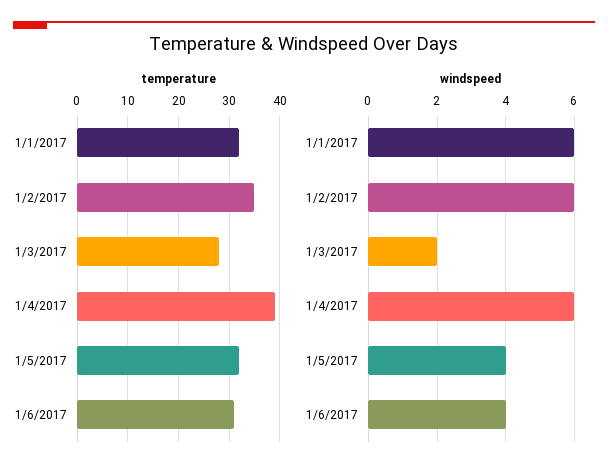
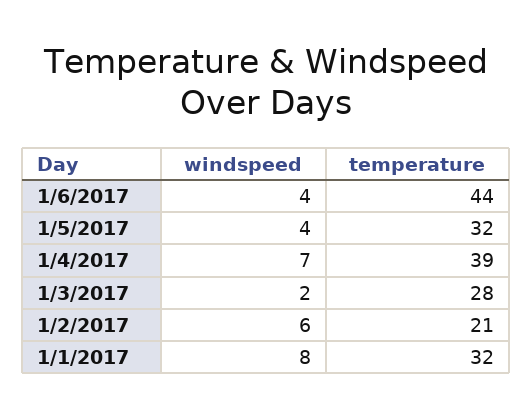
  {
    "temperature": {
      "1/1/2017": 32,
-     "1/2/2017": 35,
+     "1/2/2017": 21,
      "1/3/2017": 28,
      "1/4/2017": 39,
      "1/5/2017": 32,
-     "1/6/2017": 30
+     "1/6/2017": 44
    },
    "windspeed": {
-     "1/1/2017": 6,
+     "1/1/2017": 8,
      "1/2/2017": 6,
      "1/3/2017": 2,
-     "1/4/2017": 6,
+     "1/4/2017": 7,
      "1/5/2017": 4,
      "1/6/2017": 4
    }
  }

